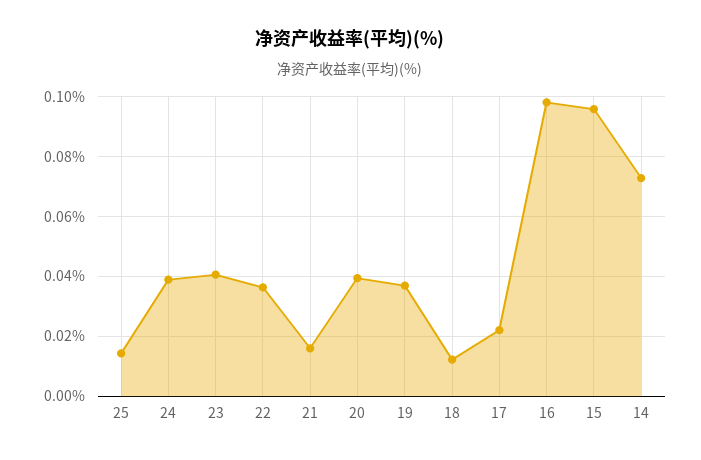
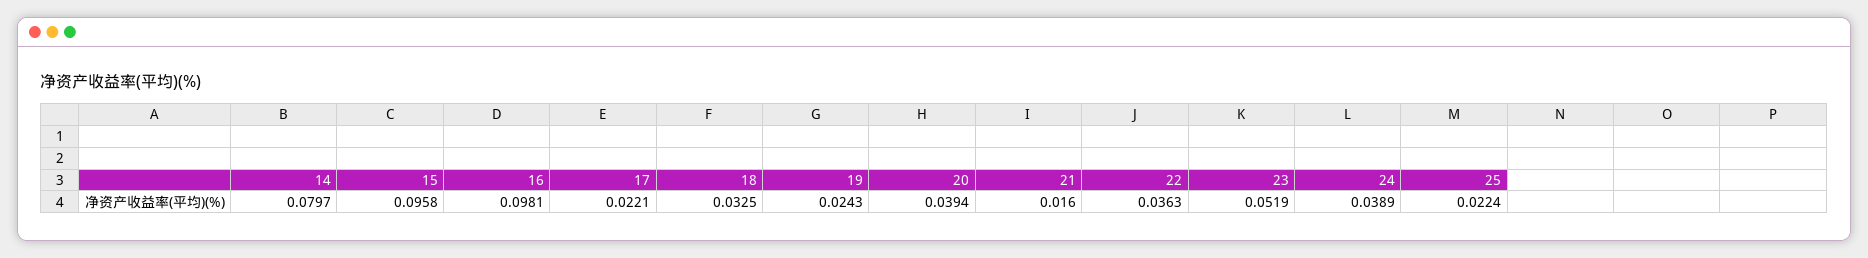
  {
-   "25": 0.015,
+   "25": 0.0224,
    "24": 0.0389,
-   "23": 0.04,
+   "23": 0.0519,
    "22": 0.0363,
    "21": 0.016,
    "20": 0.0394,
-   "19": 0.0375,
+   "19": 0.0243,
-   "18": 0.0125,
+   "18": 0.0325,
    "17": 0.0221,
    "16": 0.0981,
    "15": 0.0958,
-   "14": 0.0725
+   "14": 0.0797
  }

